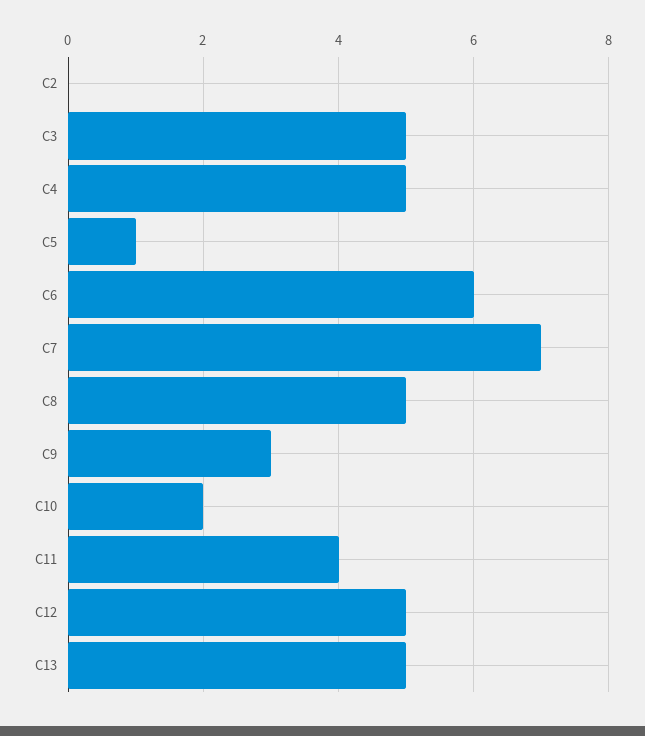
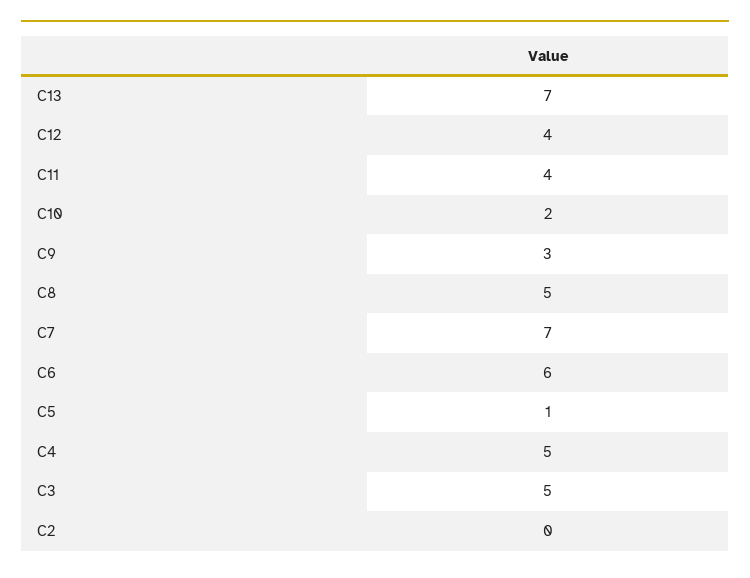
  {
    "C2": 0,
    "C3": 5,
    "C4": 5,
    "C5": 1,
    "C6": 6,
    "C7": 7,
    "C8": 5,
    "C9": 3,
    "C10": 2,
    "C11": 4,
-   "C12": 5,
+   "C12": 4,
-   "C13": 5
+   "C13": 7
  }

